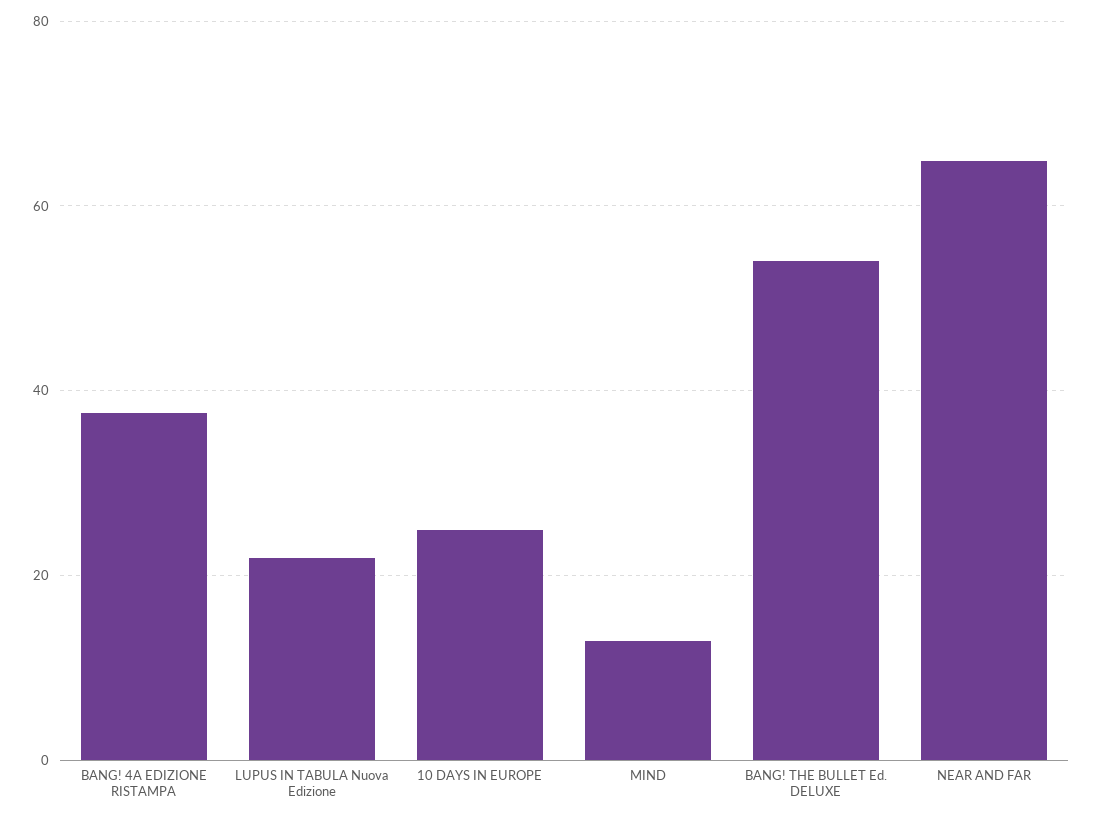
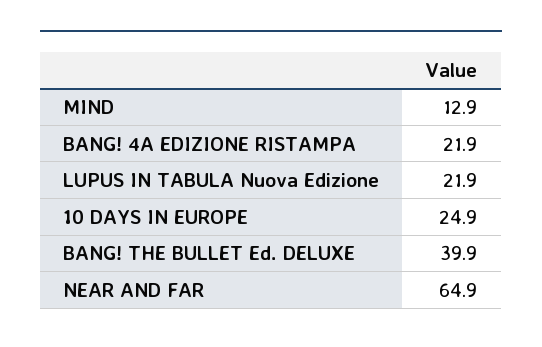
  {
-   "BANG! 4A EDIZIONE RISTAMPA": 38,
+   "BANG! 4A EDIZIONE RISTAMPA": 21.9,
    "LUPUS IN TABULA Nuova Edizione": 21.9,
    "10 DAYS IN EUROPE": 24.9,
    "MIND": 12.9,
-   "BANG! THE BULLET Ed. DELUXE": 54,
+   "BANG! THE BULLET Ed. DELUXE": 39.9,
    "NEAR AND FAR": 64.9
  }

